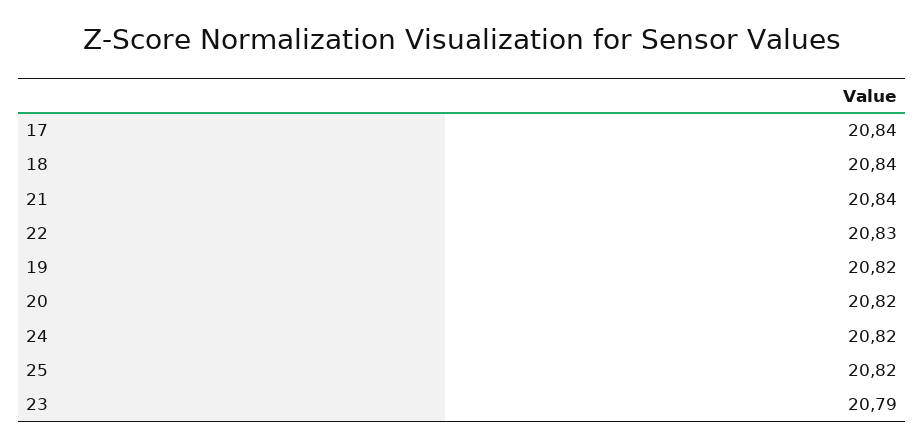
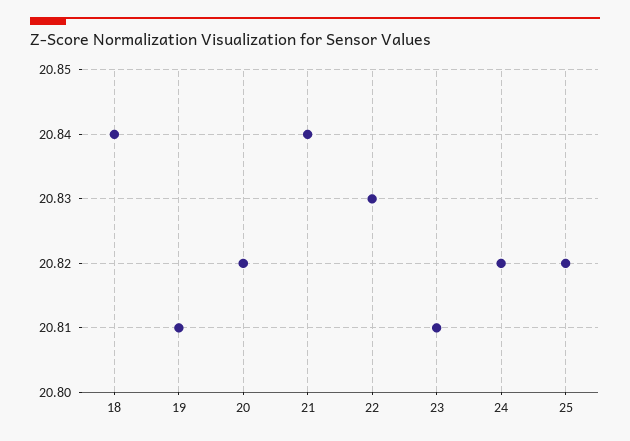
  {
-   "17": 20.84,
    "18": 20.84,
    "21": 20.84,
    "22": 20.83,
-   "19": 20.82,
+   "19": 20.81,
    "20": 20.82,
    "24": 20.82,
    "25": 20.82,
-   "23": 20.79
+   "23": 20.81
  }

